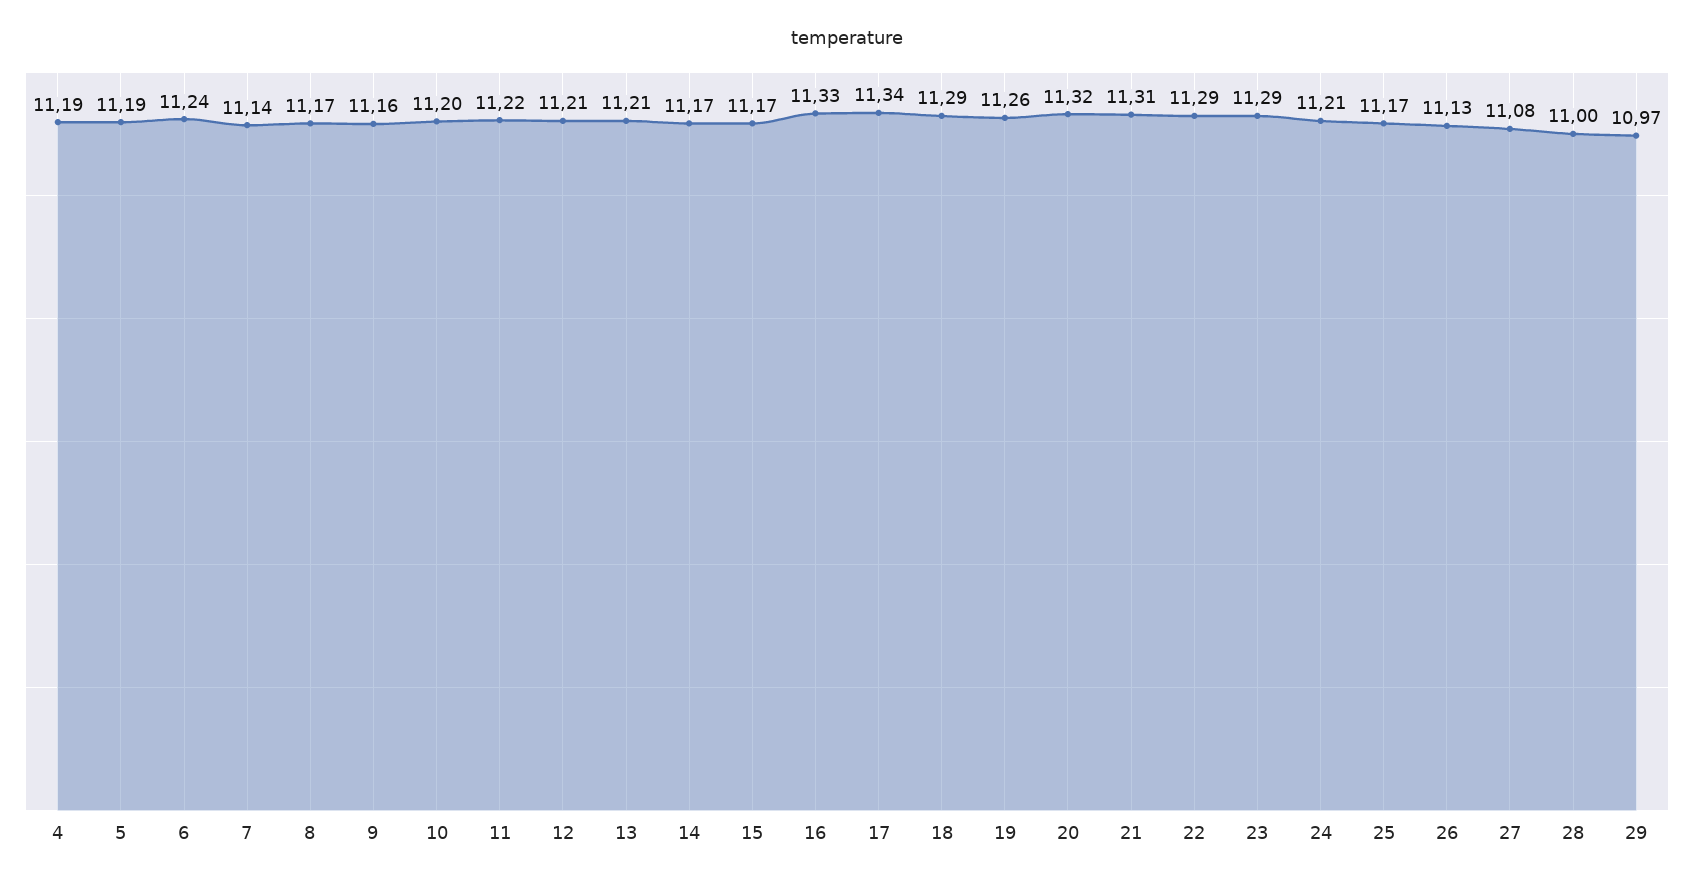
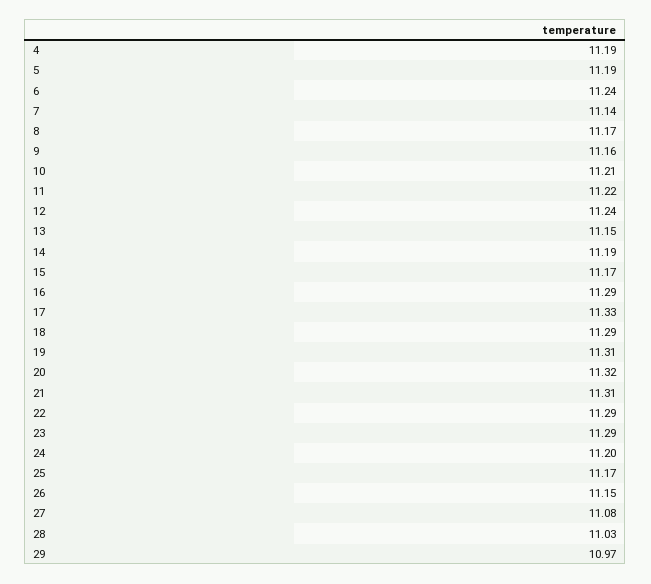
  {
    "4": 11.19,
    "5": 11.19,
    "6": 11.24,
    "7": 11.14,
    "8": 11.17,
    "9": 11.16,
-   "10": 11.2,
+   "10": 11.21,
    "11": 11.22,
-   "12": 11.21,
+   "12": 11.24,
-   "13": 11.21,
+   "13": 11.15,
-   "14": 11.17,
+   "14": 11.19,
    "15": 11.17,
-   "16": 11.33,
+   "16": 11.29,
-   "17": 11.34,
+   "17": 11.33,
    "18": 11.29,
-   "19": 11.26,
+   "19": 11.31,
    "20": 11.32,
    "21": 11.31,
    "22": 11.29,
    "23": 11.29,
-   "24": 11.21,
+   "24": 11.2,
    "25": 11.17,
-   "26": 11.13,
+   "26": 11.15,
    "27": 11.08,
-   "28": 11,
+   "28": 11.03,
    "29": 10.97
  }

